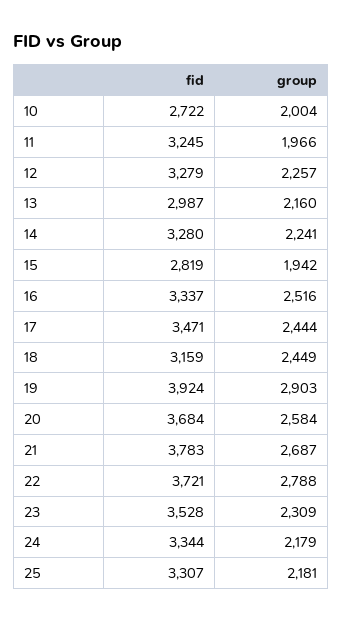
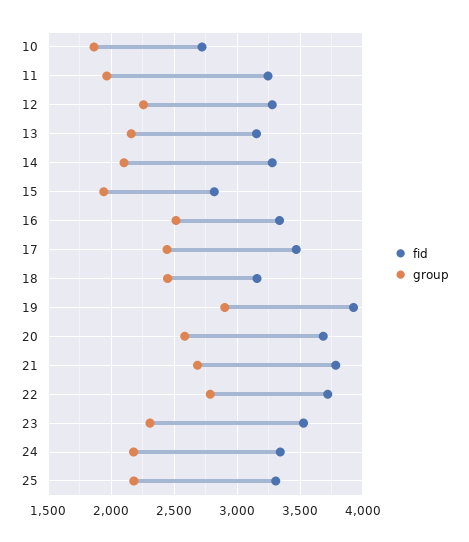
  {
    "fid": {
      "10": 2722,
      "11": 3245,
      "12": 3279,
-     "13": 2987,
+     "13": 3150,
      "14": 3280,
      "15": 2819,
      "16": 3337,
      "17": 3471,
      "18": 3159,
      "19": 3924,
      "20": 3684,
      "21": 3783,
      "22": 3721,
      "23": 3528,
      "24": 3344,
      "25": 3307
    },
    "group": {
-     "10": 2004,
+     "10": 1850,
      "11": 1966,
      "12": 2257,
      "13": 2160,
-     "14": 2241,
+     "14": 2100,
      "15": 1942,
      "16": 2516,
      "17": 2444,
      "18": 2449,
      "19": 2903,
      "20": 2584,
      "21": 2687,
      "22": 2788,
      "23": 2309,
      "24": 2179,
      "25": 2181
    }
  }

